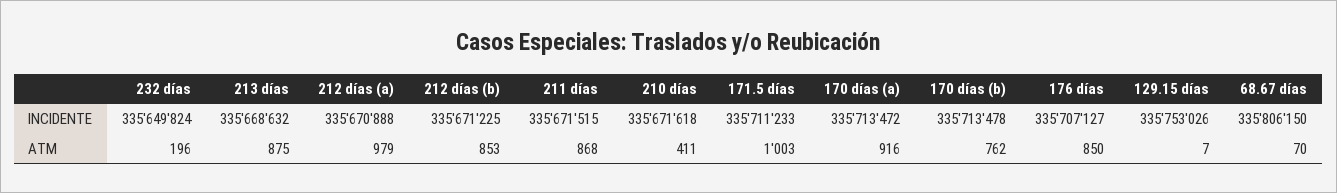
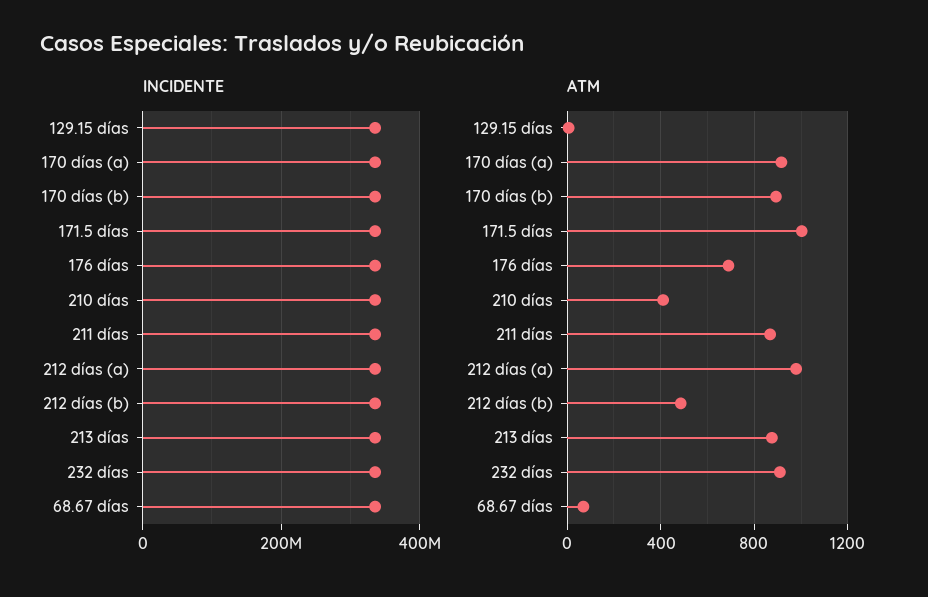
  {
    "INCIDENTE": {
      "232 días": 335649824,
      "213 días": 335668632,
      "212 días (a)": 335670888,
      "212 días (b)": 335671225,
      "211 días": 335671515,
      "210 días": 335671618,
      "171.5 días": 335711233,
      "170 días (a)": 335713472,
      "170 días (b)": 335713478,
      "176 días": 335707127,
      "129.15 días": 335753026,
      "68.67 días": 335806150
    },
    "ATM": {
-     "232 días": 196,
+     "232 días": 900,
      "213 días": 875,
      "212 días (a)": 979,
-     "212 días (b)": 853,
+     "212 días (b)": 500,
      "211 días": 868,
      "210 días": 411,
      "171.5 días": 1003,
      "170 días (a)": 916,
-     "170 días (b)": 762,
+     "170 días (b)": 900,
-     "176 días": 850,
+     "176 días": 700,
      "129.15 días": 7,
      "68.67 días": 70
    }
  }

